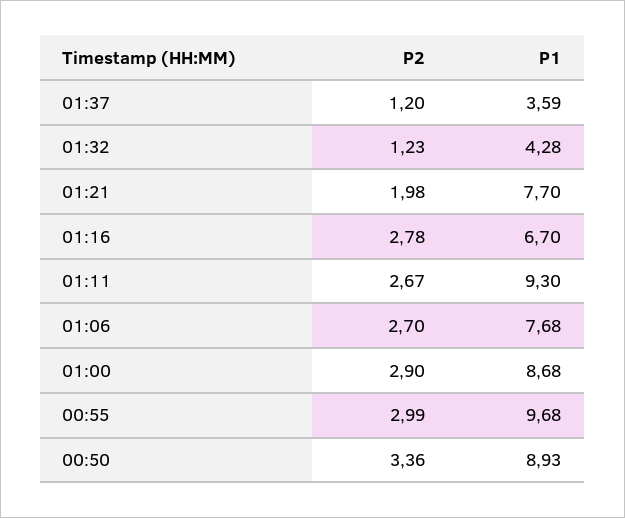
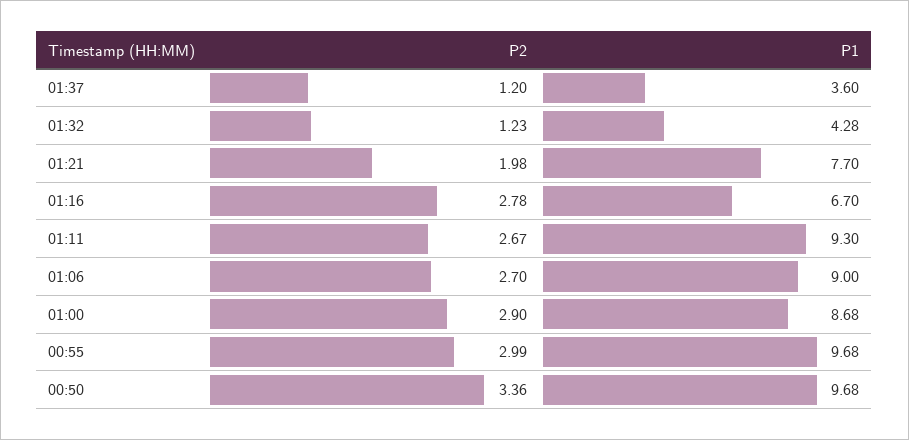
  {
    "P2": {
      "01:37": 1.2,
      "01:32": 1.23,
      "01:21": 1.98,
      "01:16": 2.78,
      "01:11": 2.67,
      "01:06": 2.7,
      "01:00": 2.9,
      "00:55": 2.99,
      "00:50": 3.36
    },
    "P1": {
-     "01:37": 3.59,
+     "01:37": 3.6,
      "01:32": 4.28,
      "01:21": 7.7,
      "01:16": 6.7,
      "01:11": 9.3,
-     "01:06": 7.68,
+     "01:06": 9,
      "01:00": 8.68,
      "00:55": 9.68,
-     "00:50": 8.93
+     "00:50": 9.68
    }
  }

